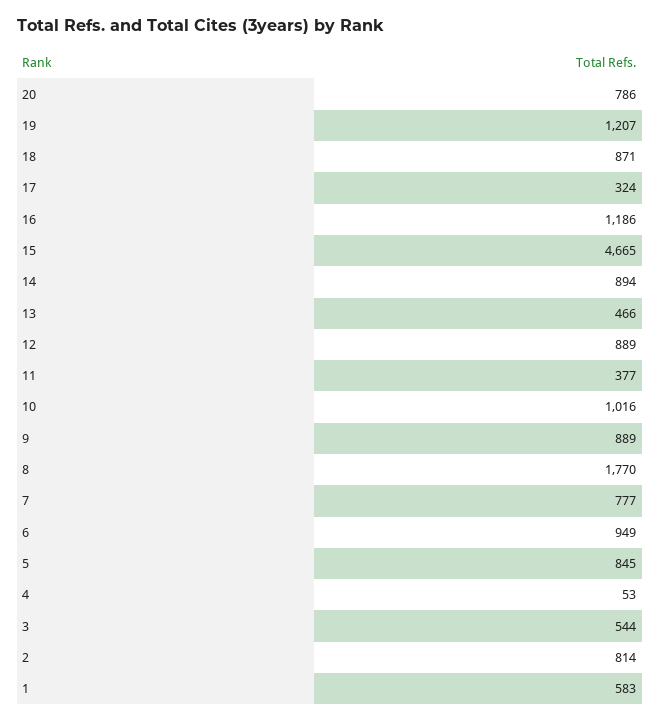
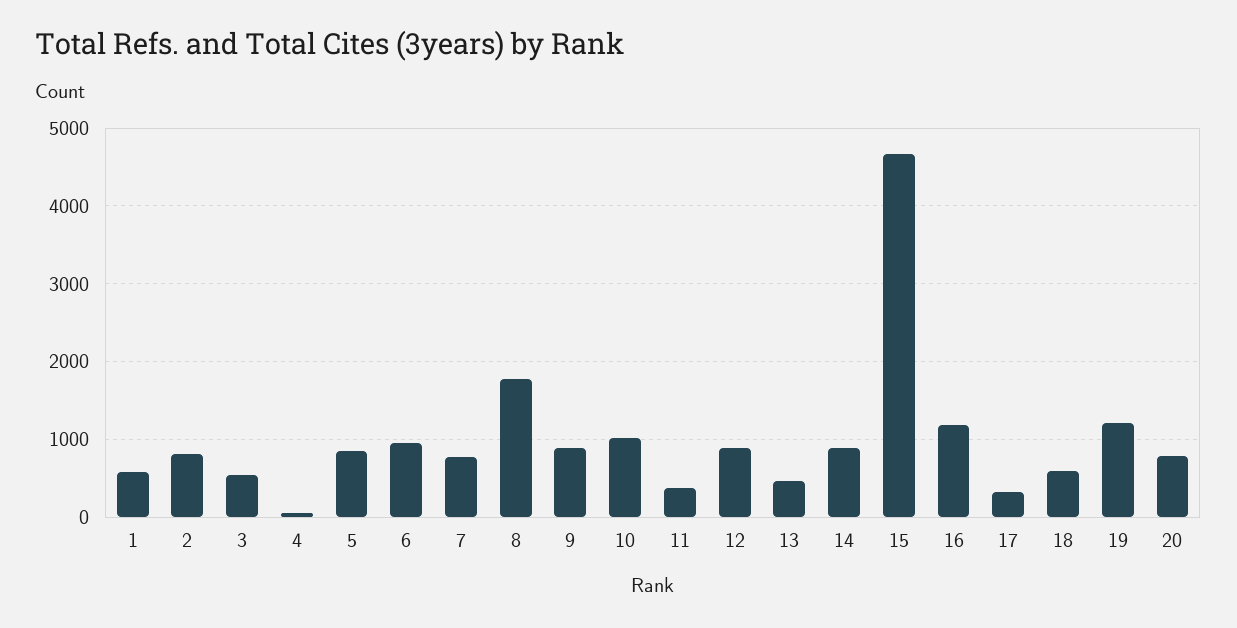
  {
    "20": 786,
    "19": 1207,
-   "18": 871,
+   "18": 600,
    "17": 324,
    "16": 1186,
    "15": 4665,
    "14": 894,
    "13": 466,
    "12": 889,
    "11": 377,
    "10": 1016,
    "9": 889,
    "8": 1770,
    "7": 777,
    "6": 949,
    "5": 845,
    "4": 53,
    "3": 544,
    "2": 814,
    "1": 583
  }

